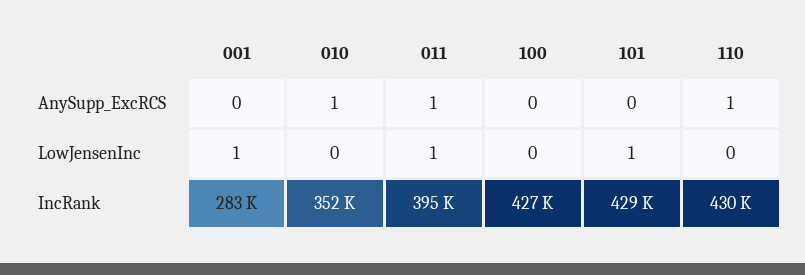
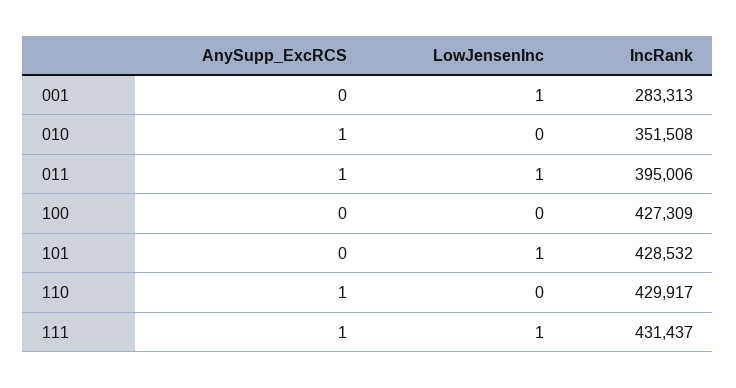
  {
    "001": {
      "AnySupp_ExcRCS": 0,
      "LowJensenInc": 1,
      "IncRank": 283313
    },
    "010": {
      "AnySupp_ExcRCS": 1,
      "LowJensenInc": 0,
      "IncRank": 351508
    },
    "011": {
      "AnySupp_ExcRCS": 1,
      "LowJensenInc": 1,
      "IncRank": 395006
    },
    "100": {
      "AnySupp_ExcRCS": 0,
      "LowJensenInc": 0,
      "IncRank": 427309
    },
    "101": {
      "AnySupp_ExcRCS": 0,
      "LowJensenInc": 1,
      "IncRank": 428532
    },
    "110": {
      "AnySupp_ExcRCS": 1,
      "LowJensenInc": 0,
      "IncRank": 429917
-   }
+   },
+   "111": {
+     "AnySupp_ExcRCS": 1,
+     "LowJensenInc": 1,
+     "IncRank": 431437
+   }
  }

